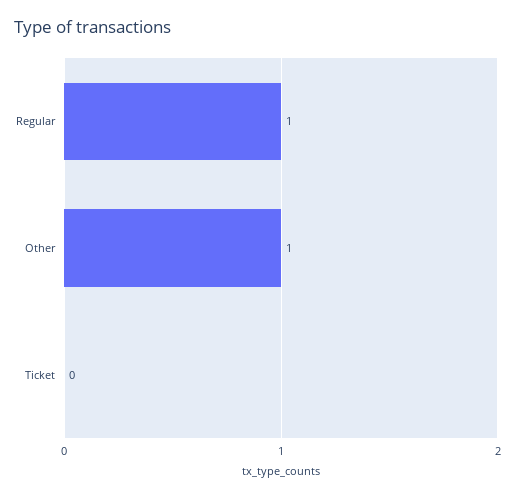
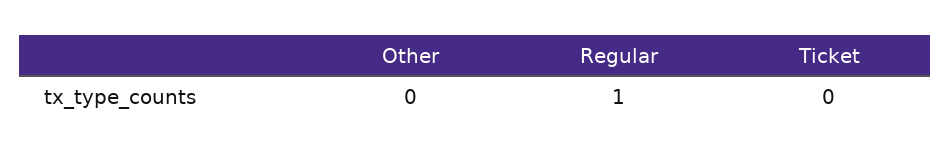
  {
    "Regular": 1,
-   "Other": 1,
+   "Other": 0,
    "Ticket": 0
  }

